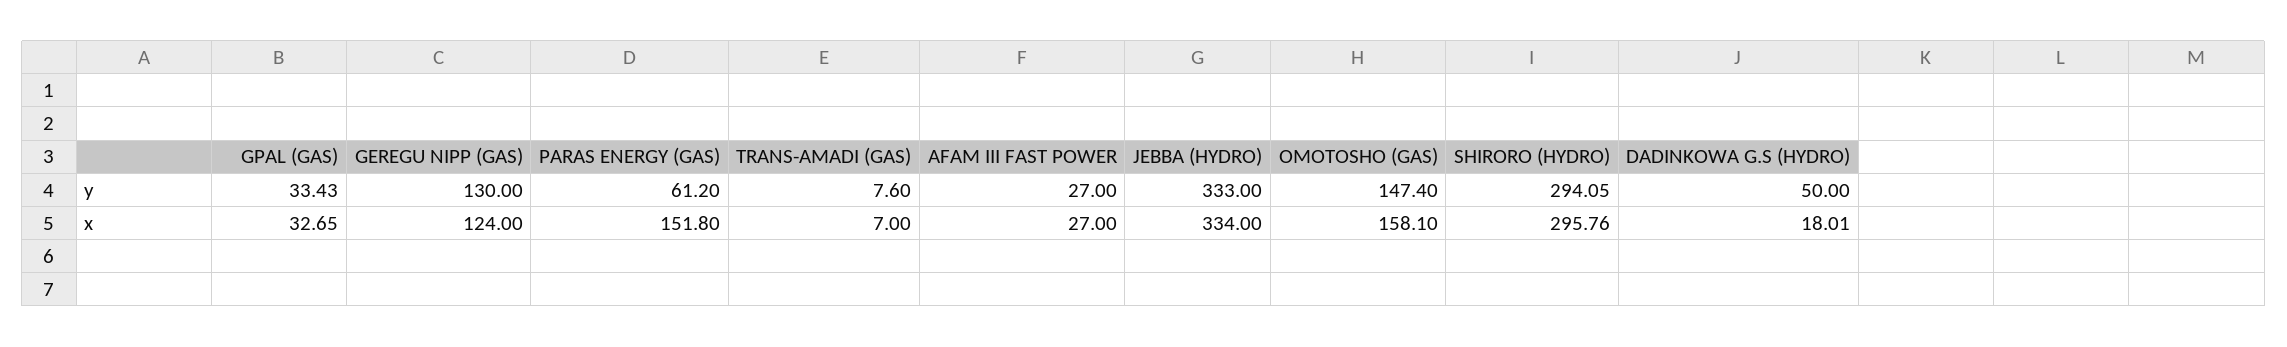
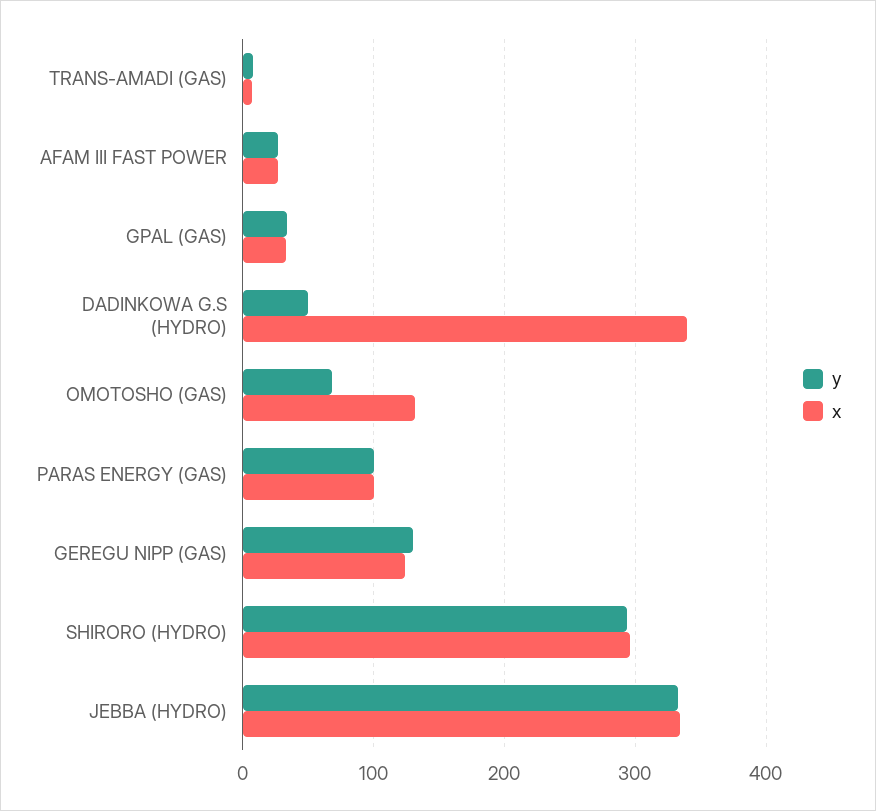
  {
    "y": {
      "GPAL (GAS)": 33.43,
      "GEREGU NIPP (GAS)": 130,
-     "PARAS ENERGY (GAS)": 61.2,
+     "PARAS ENERGY (GAS)": 100,
      "TRANS-AMADI (GAS)": 7.6,
      "AFAM III FAST POWER": 27,
      "JEBBA (HYDRO)": 333,
-     "OMOTOSHO (GAS)": 147.4,
+     "OMOTOSHO (GAS)": 70,
      "SHIRORO (HYDRO)": 294.05,
      "DADINKOWA G.S (HYDRO)": 50
    },
    "x": {
      "GPAL (GAS)": 32.65,
      "GEREGU NIPP (GAS)": 124,
-     "PARAS ENERGY (GAS)": 151.8,
+     "PARAS ENERGY (GAS)": 100,
      "TRANS-AMADI (GAS)": 7,
      "AFAM III FAST POWER": 27,
      "JEBBA (HYDRO)": 334,
-     "OMOTOSHO (GAS)": 158.1,
+     "OMOTOSHO (GAS)": 130,
      "SHIRORO (HYDRO)": 295.76,
-     "DADINKOWA G.S (HYDRO)": 18.01
+     "DADINKOWA G.S (HYDRO)": 340
    }
  }

